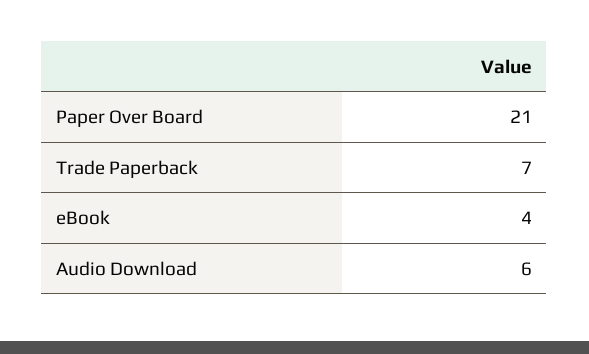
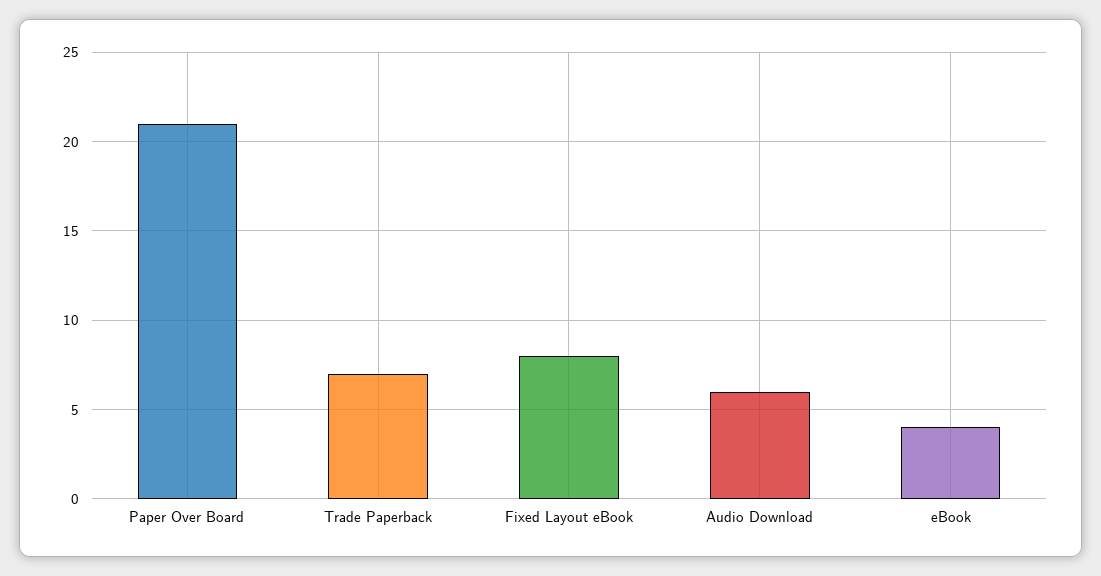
  {
    "Paper Over Board": 21,
    "Trade Paperback": 7,
    "eBook": 4,
-   "Audio Download": 6
+   "Audio Download": 6,
+   "Fixed Layout eBook": 8
  }

